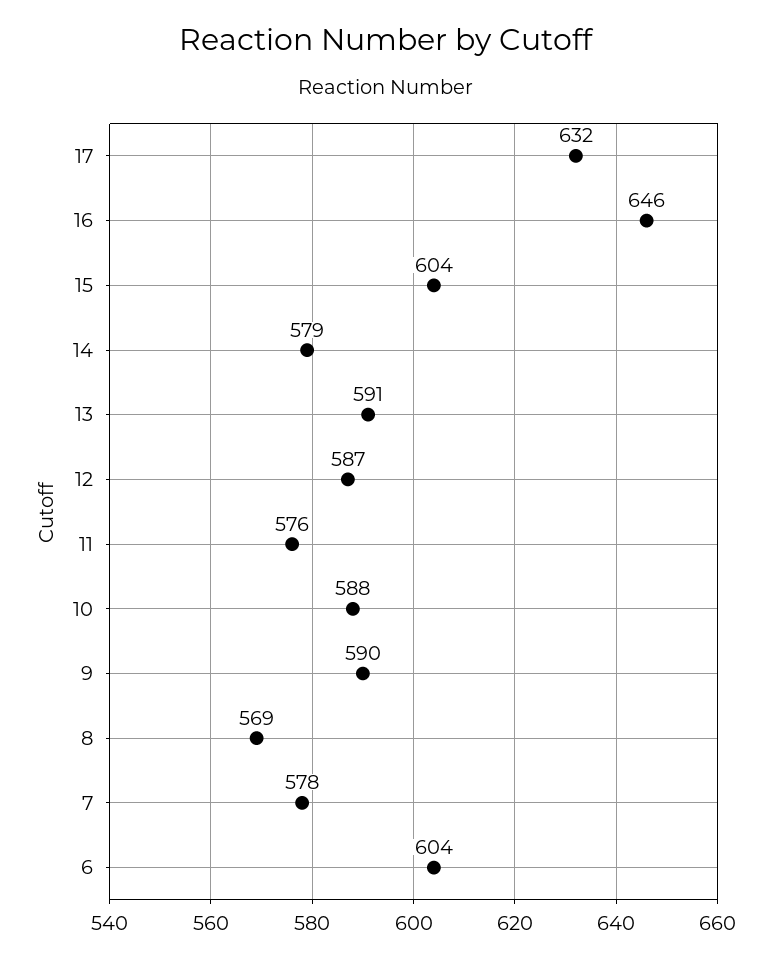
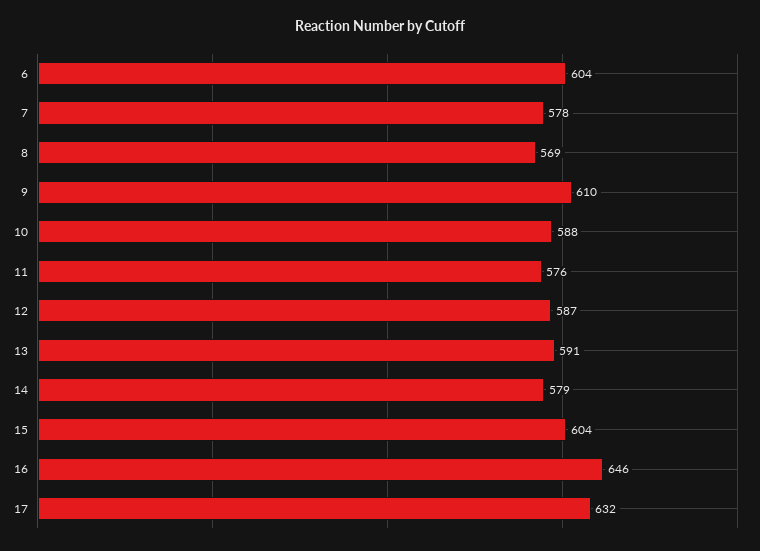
  {
    "17": 632,
    "16": 646,
    "15": 604,
    "14": 579,
    "13": 591,
    "12": 587,
    "11": 576,
    "10": 588,
-   "9": 590,
+   "9": 610,
    "8": 569,
    "7": 578,
    "6": 604
  }

